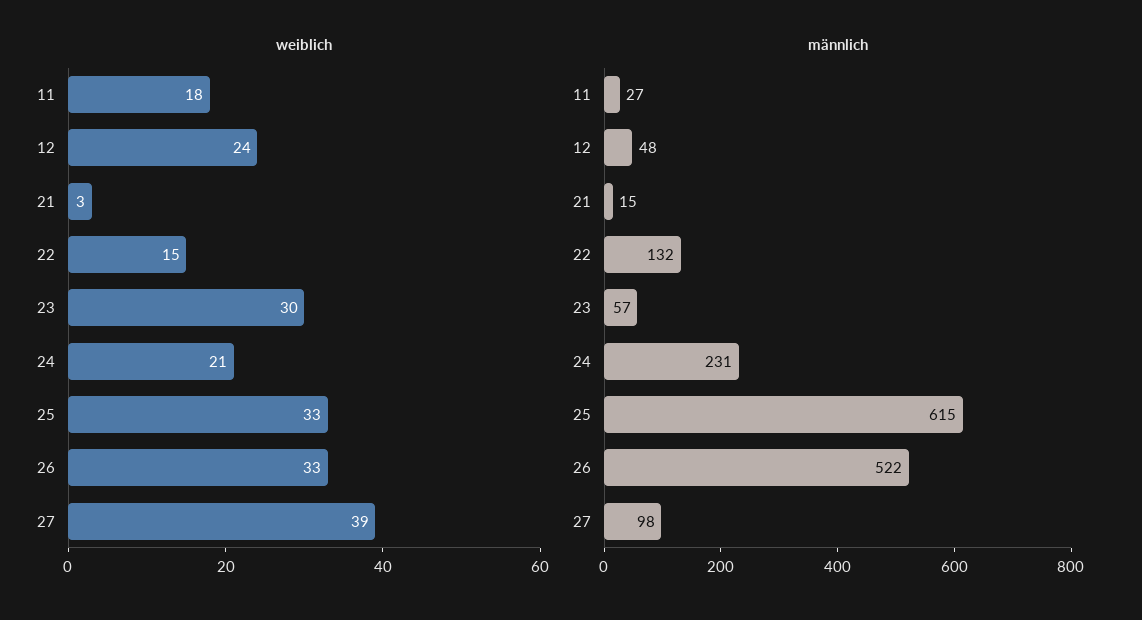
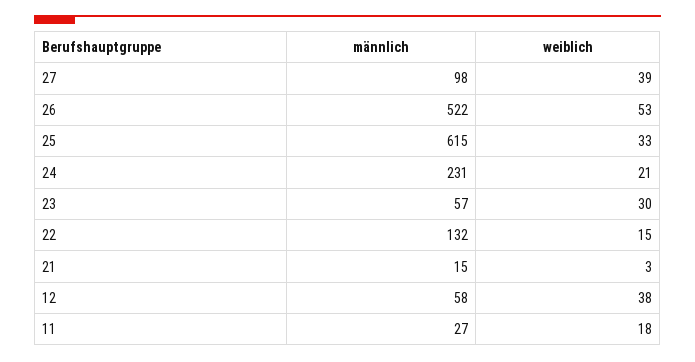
  {
    "weiblich": {
      "11": 18,
-     "12": 24,
+     "12": 38,
      "21": 3,
      "22": 15,
      "23": 30,
      "24": 21,
      "25": 33,
-     "26": 33,
+     "26": 53,
      "27": 39
    },
    "männlich": {
      "11": 27,
-     "12": 48,
+     "12": 58,
      "21": 15,
      "22": 132,
      "23": 57,
      "24": 231,
      "25": 615,
      "26": 522,
      "27": 98
    }
  }

